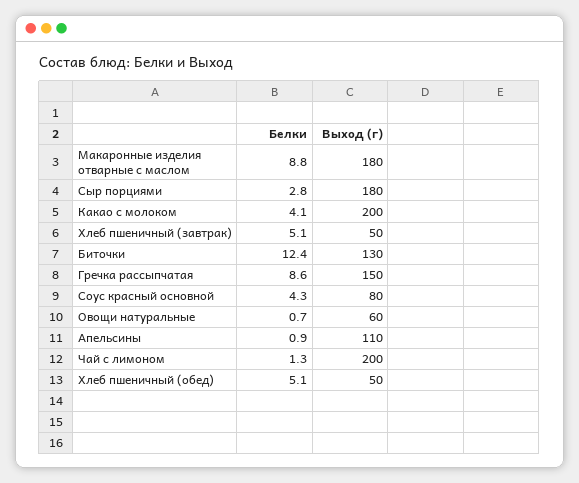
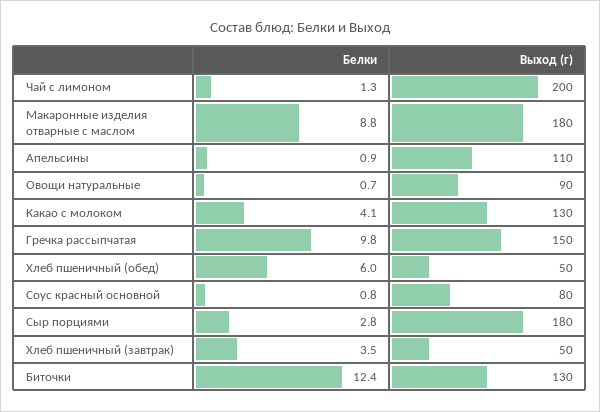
  {
    "Белки": {
      "Макаронные изделия отварные с маслом": 8.8,
      "Сыр порциями": 2.8,
      "Какао с молоком": 4.1,
-     "Хлеб пшеничный (завтрак)": 5.1,
+     "Хлеб пшеничный (завтрак)": 3.5,
      "Биточки": 12.4,
-     "Гречка рассыпчатая": 8.6,
+     "Гречка рассыпчатая": 9.8,
-     "Соус красный основной": 4.3,
+     "Соус красный основной": 0.8,
      "Овощи натуральные": 0.7,
      "Апельсины": 0.9,
      "Чай с лимоном": 1.3,
-     "Хлеб пшеничный (обед)": 5.1
+     "Хлеб пшеничный (обед)": 6
    },
    "Выход (г)": {
      "Макаронные изделия отварные с маслом": 180,
      "Сыр порциями": 180,
-     "Какао с молоком": 200,
+     "Какао с молоком": 130,
      "Хлеб пшеничный (завтрак)": 50,
      "Биточки": 130,
      "Гречка рассыпчатая": 150,
      "Соус красный основной": 80,
-     "Овощи натуральные": 60,
+     "Овощи натуральные": 90,
      "Апельсины": 110,
      "Чай с лимоном": 200,
      "Хлеб пшеничный (обед)": 50
    }
  }

